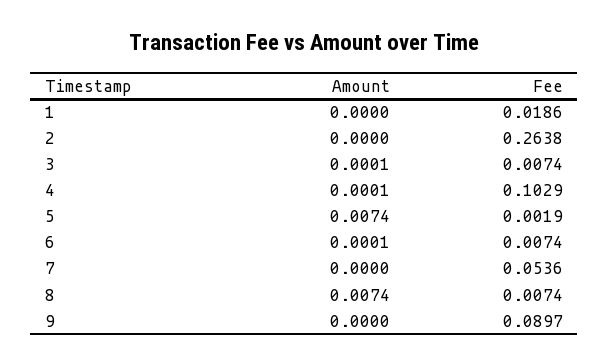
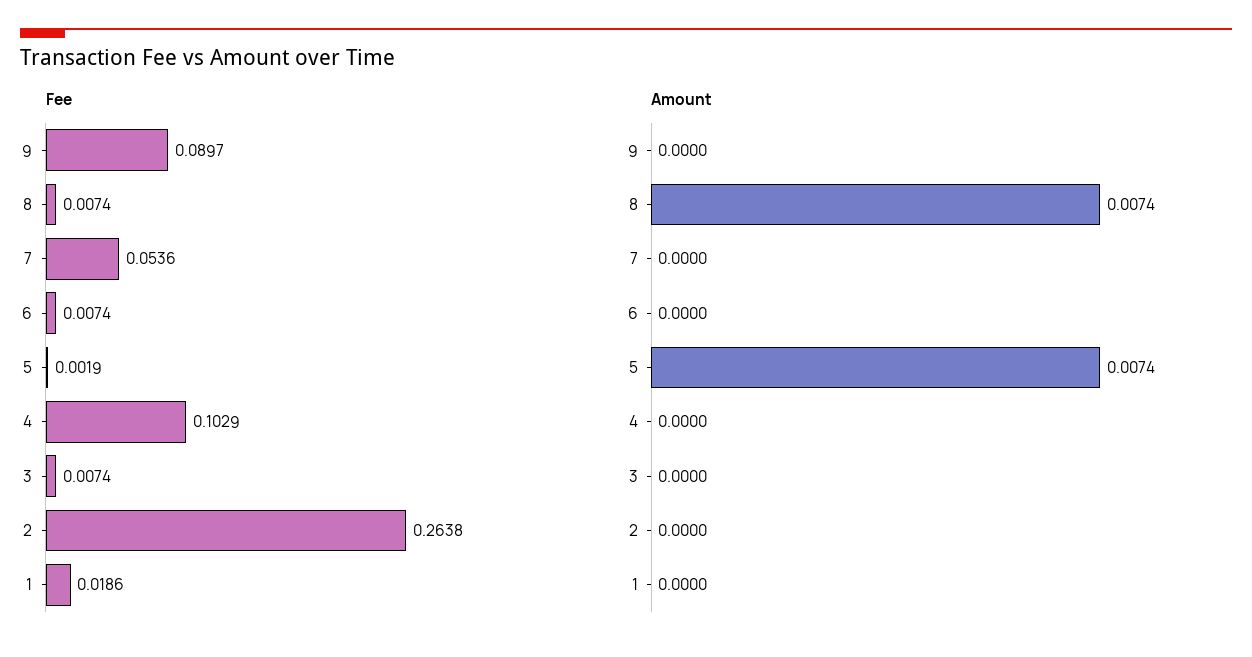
  {
    "Amount": {
      "1": 0,
      "2": 0,
-     "3": 0.0001,
+     "3": 0,
-     "4": 0.0001,
+     "4": 0,
      "5": 0.0074,
-     "6": 0.0001,
+     "6": 0,
      "7": 0,
      "8": 0.0074,
      "9": 0
    },
    "Fee": {
      "1": 0.0186,
      "2": 0.2638,
      "3": 0.0074,
      "4": 0.1029,
      "5": 0.0019,
      "6": 0.0074,
      "7": 0.0536,
      "8": 0.0074,
      "9": 0.0897
    }
  }

